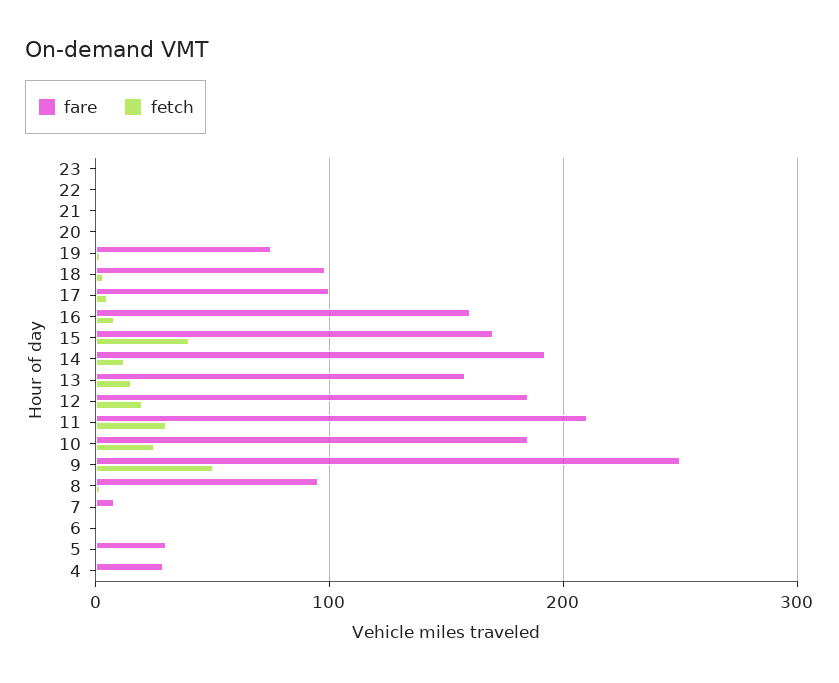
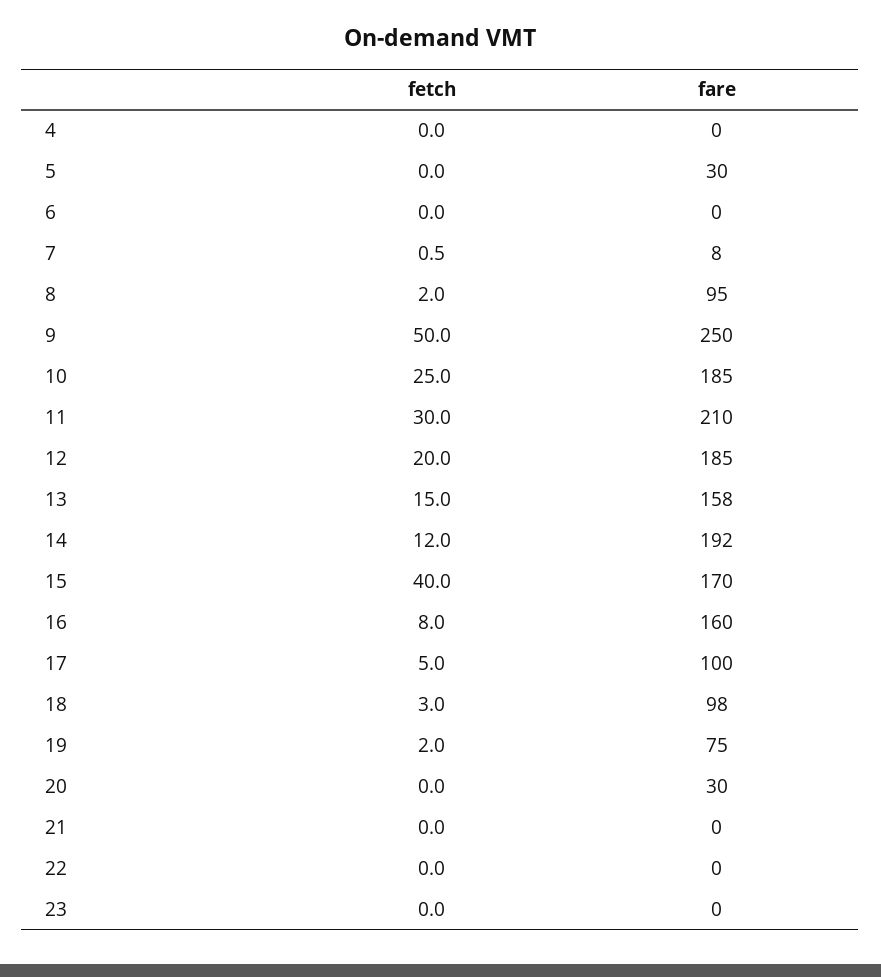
  {
    "fare": {
      "23": 0,
      "22": 0,
      "21": 0,
-     "20": 0,
+     "20": 30,
      "19": 75,
      "18": 98,
      "17": 100,
      "16": 160,
      "15": 170,
      "14": 192,
      "13": 158,
      "12": 185,
      "11": 210,
      "10": 185,
      "9": 250,
      "8": 95,
      "7": 8,
      "6": 0,
      "5": 30,
-     "4": 30
+     "4": 0
    },
    "fetch": {
      "23": 0,
      "22": 0,
      "21": 0,
      "20": 0,
      "19": 2,
      "18": 3,
      "17": 5,
      "16": 8,
      "15": 40,
      "14": 12,
      "13": 15,
      "12": 20,
      "11": 30,
      "10": 25,
      "9": 50,
      "8": 2,
      "7": 0.5,
      "6": 0,
      "5": 0,
      "4": 0
    }
  }

